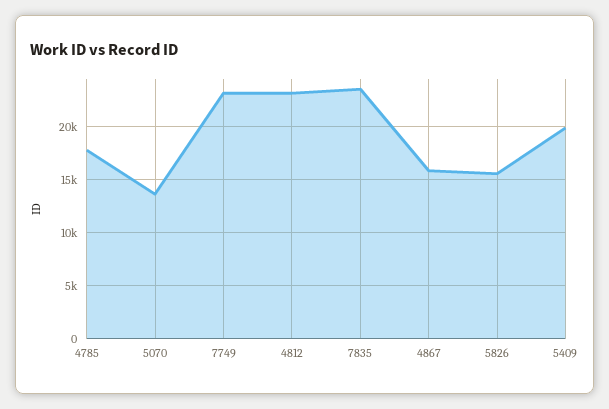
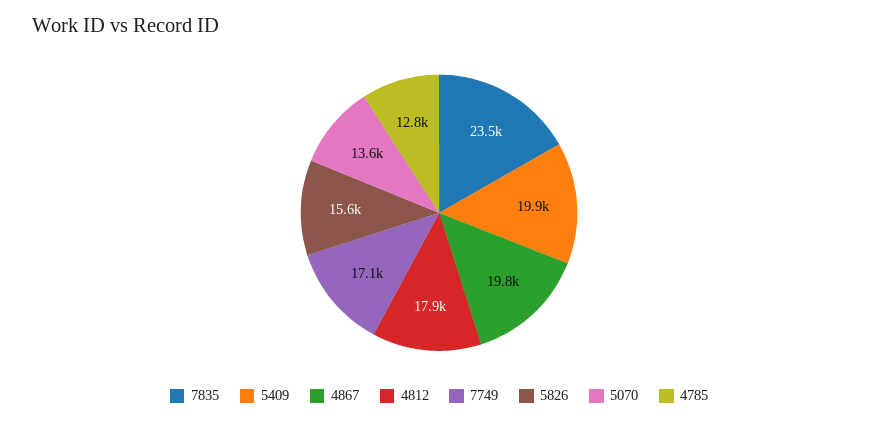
  {
-   "4785": 18000,
+   "4785": 12800,
    "5070": 13600,
-   "7749": 23000,
+   "7749": 17100,
-   "4812": 23000,
+   "4812": 17900,
    "7835": 23500,
-   "4867": 16000,
+   "4867": 19800,
    "5826": 15600,
    "5409": 19900
  }

